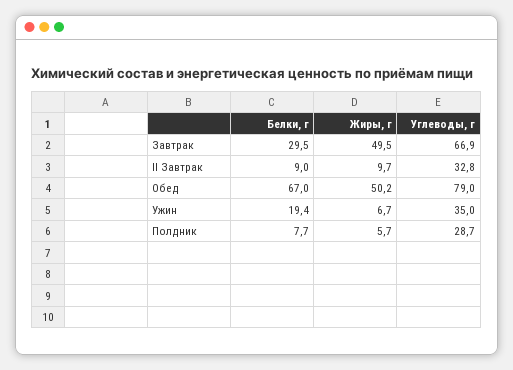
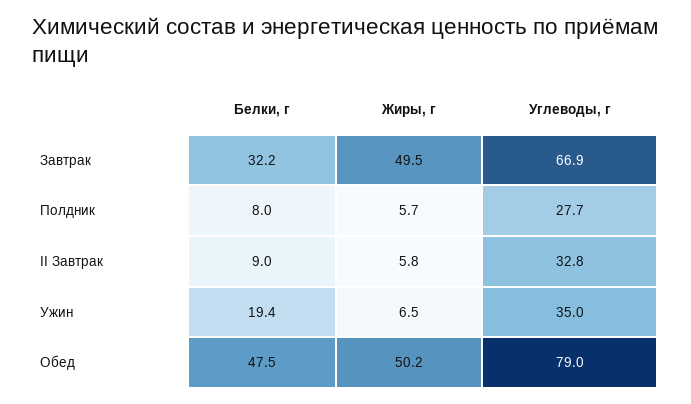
  {
    "Белки, г": {
-     "Завтрак": 29.5,
+     "Завтрак": 32.2,
      "II Завтрак": 9,
-     "Обед": 67,
+     "Обед": 47.5,
      "Ужин": 19.4,
-     "Полдник": 7.7
+     "Полдник": 8
    },
    "Жиры, г": {
      "Завтрак": 49.5,
-     "II Завтрак": 9.7,
+     "II Завтрак": 5.8,
      "Обед": 50.2,
-     "Ужин": 6.7,
+     "Ужин": 6.5,
      "Полдник": 5.7
    },
    "Углеводы, г": {
      "Завтрак": 66.9,
      "II Завтрак": 32.8,
      "Обед": 79,
      "Ужин": 35,
-     "Полдник": 28.7
+     "Полдник": 27.7
    }
  }

